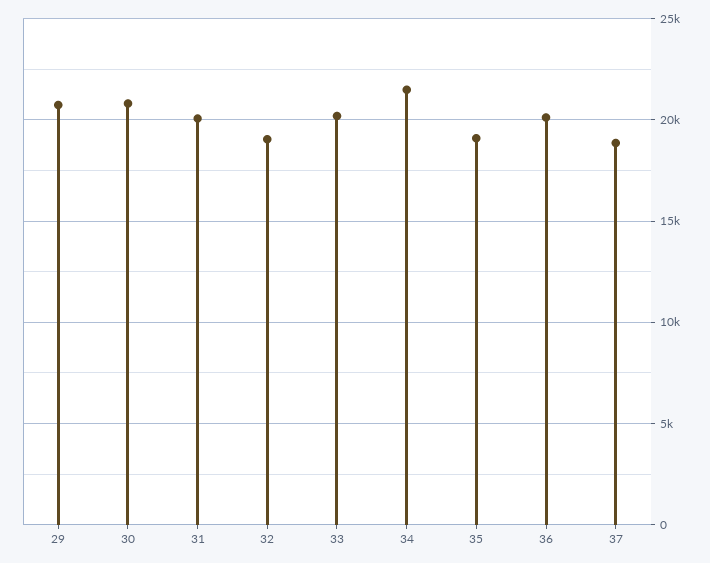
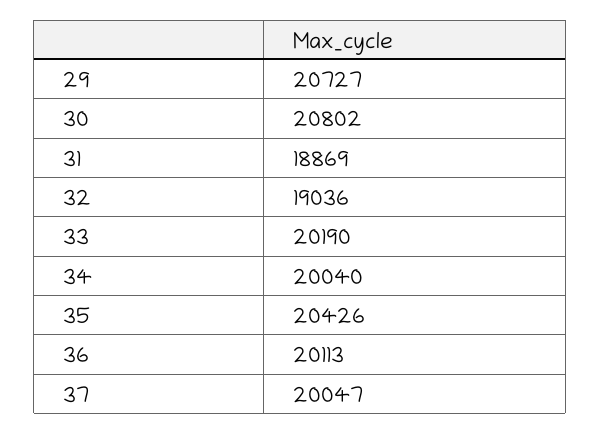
  {
    "29": 20727,
    "30": 20802,
-   "31": 20000,
+   "31": 18869,
    "32": 19036,
    "33": 20190,
-   "34": 21500,
+   "34": 20040,
-   "35": 19000,
+   "35": 20426,
    "36": 20113,
-   "37": 19000
+   "37": 20047
  }

